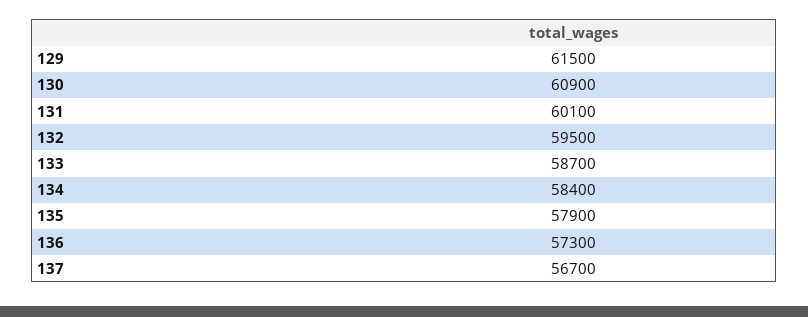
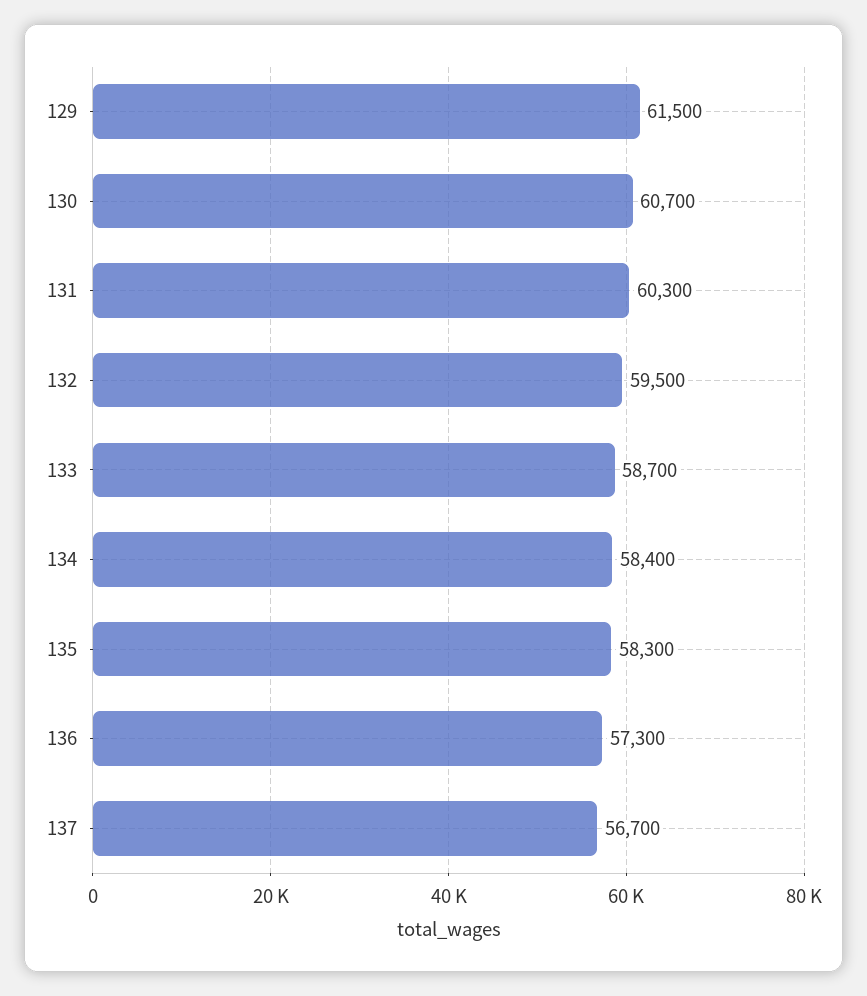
  {
    "129": 61500,
-   "130": 60900,
+   "130": 60700,
-   "131": 60100,
+   "131": 60300,
    "132": 59500,
    "133": 58700,
    "134": 58400,
-   "135": 57900,
+   "135": 58300,
    "136": 57300,
    "137": 56700
  }

